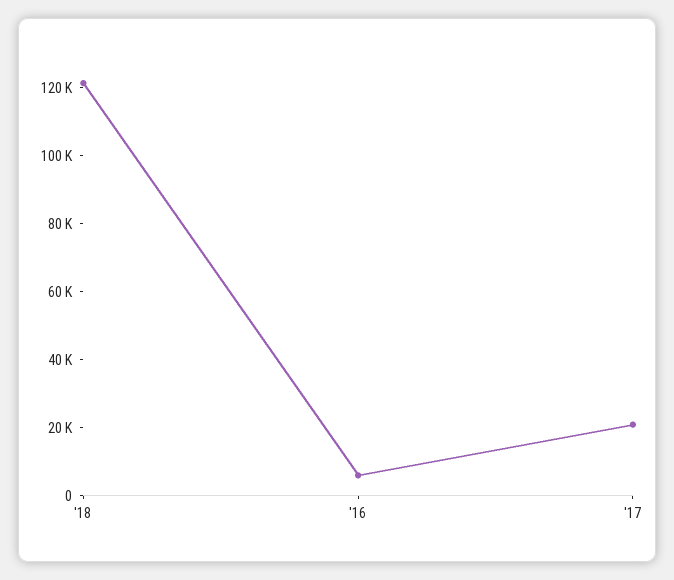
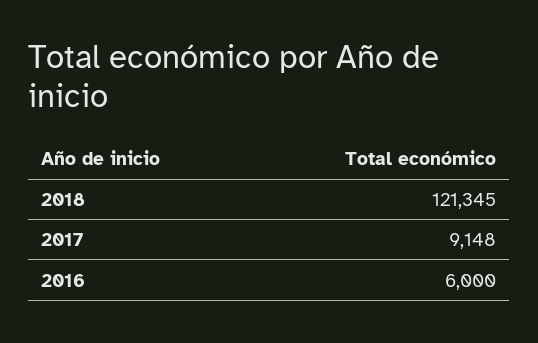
  {
    "'18": 121345,
    "'16": 6000,
-   "'17": 20000
+   "'17": 9148
  }

